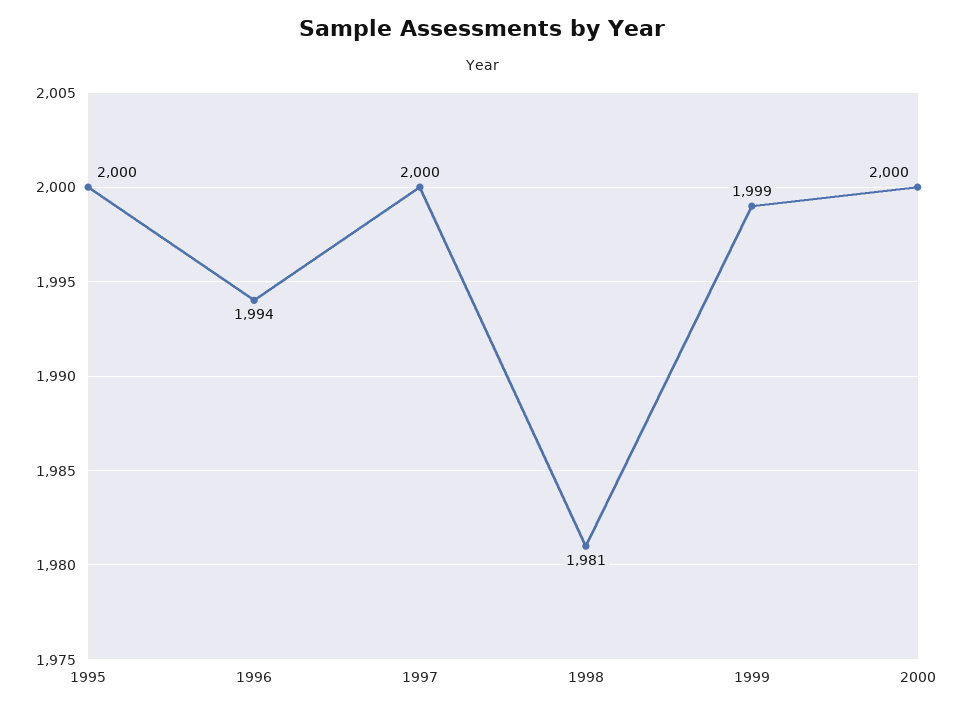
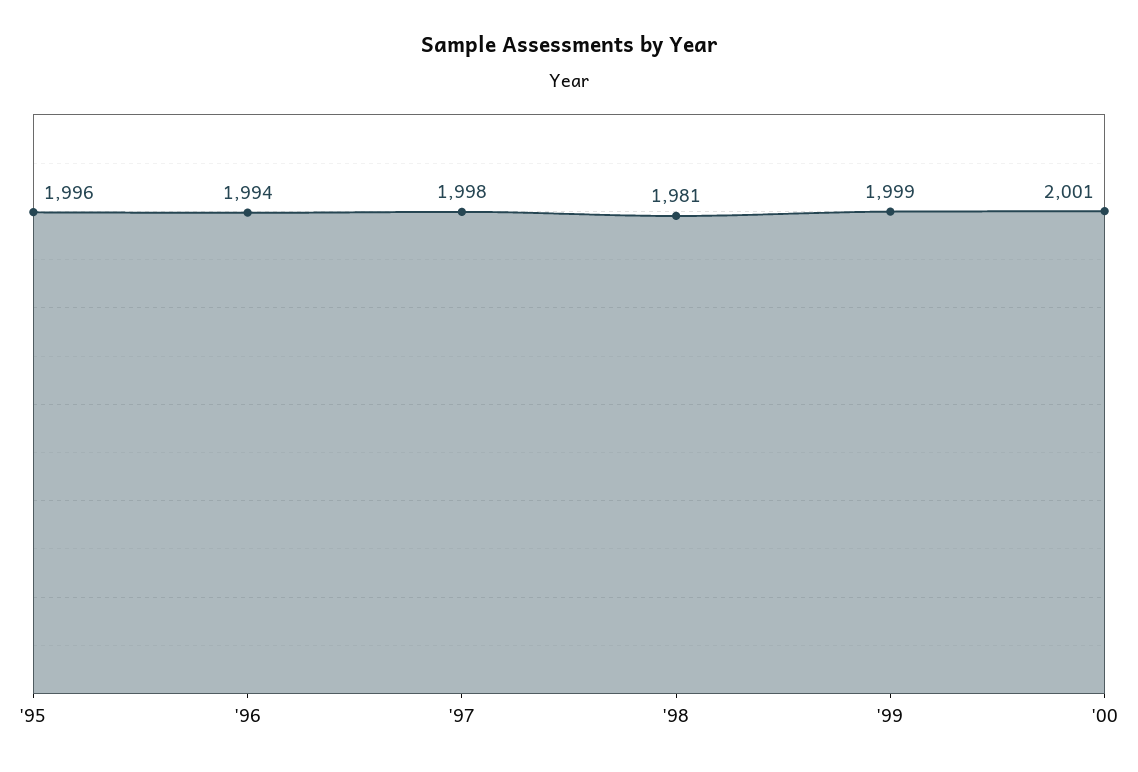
  {
-   "1995": 2000,
+   "1995": 1996,
    "1996": 1994,
-   "1997": 2000,
+   "1997": 1998,
    "1998": 1981,
    "1999": 1999,
-   "2000": 2000
+   "2000": 2001
  }

